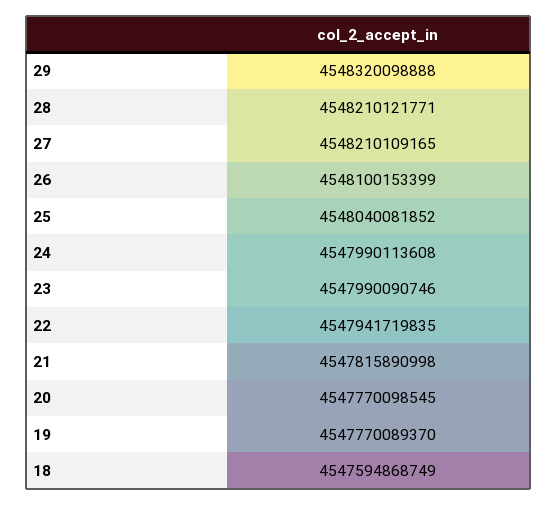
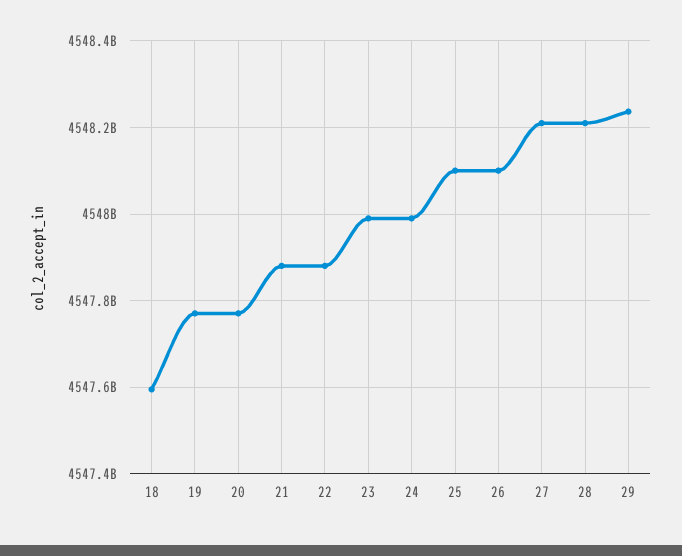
  {
-   "29": 4548320098888,
+   "29": 4548240000000,
    "28": 4548210121771,
    "27": 4548210109165,
    "26": 4548100153399,
-   "25": 4548040081852,
+   "25": 4548100000000,
    "24": 4547990113608,
    "23": 4547990090746,
-   "22": 4547941719835,
+   "22": 4547880000000,
-   "21": 4547815890998,
+   "21": 4547880000000,
    "20": 4547770098545,
    "19": 4547770089370,
    "18": 4547594868749
  }

